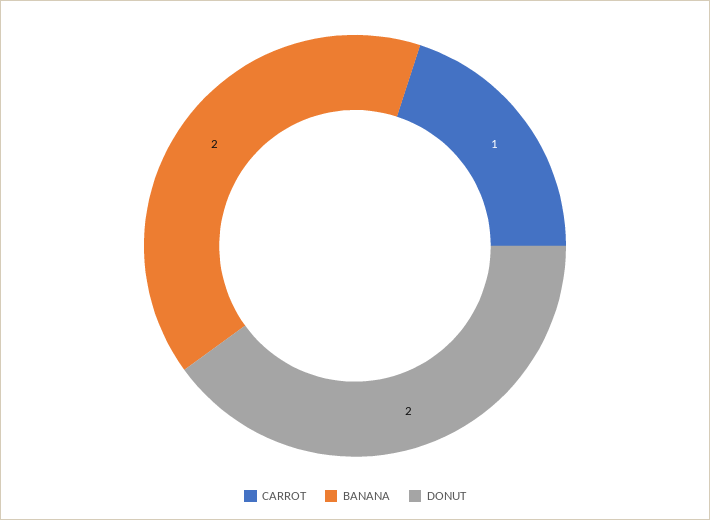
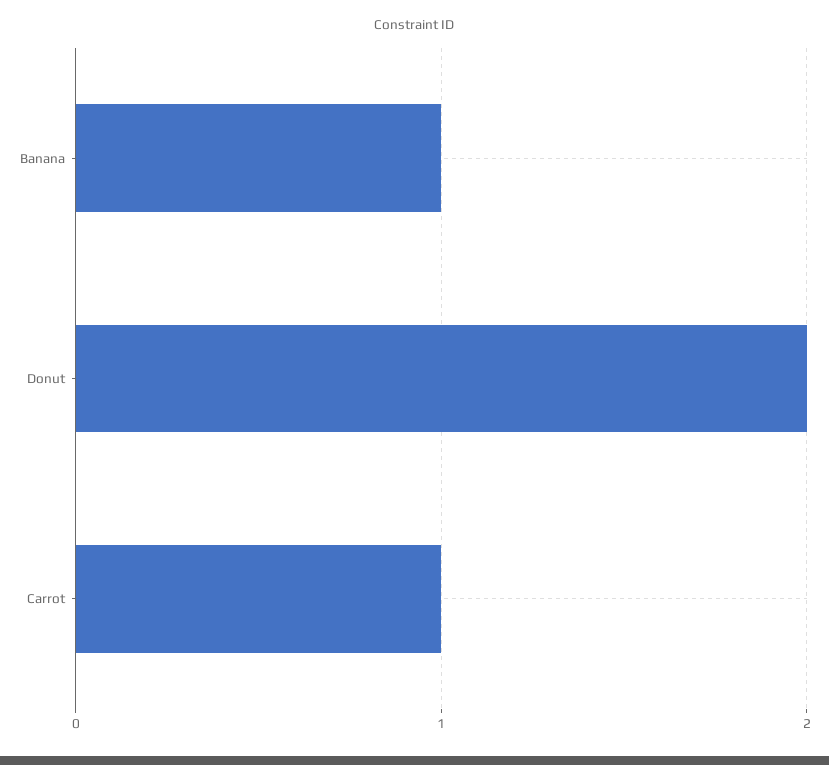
  {
    "CARROT": 1,
-   "BANANA": 2,
+   "BANANA": 1,
    "DONUT": 2
  }

